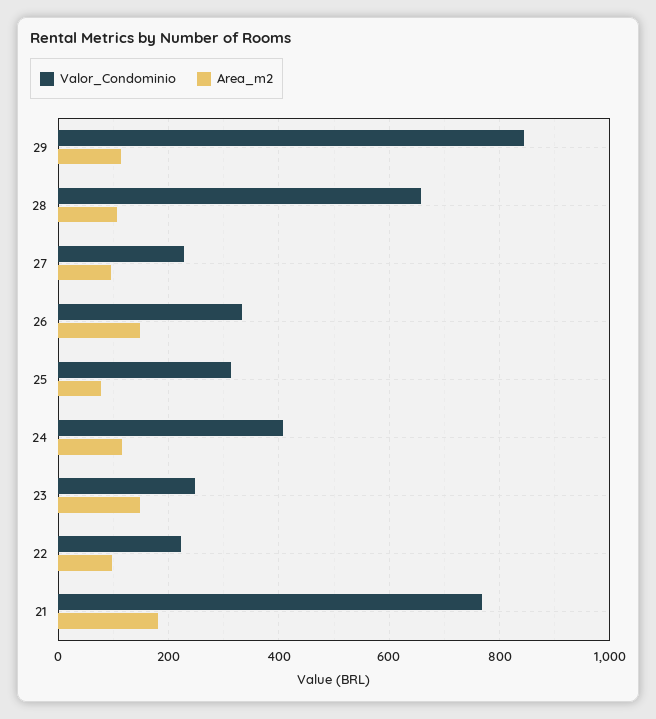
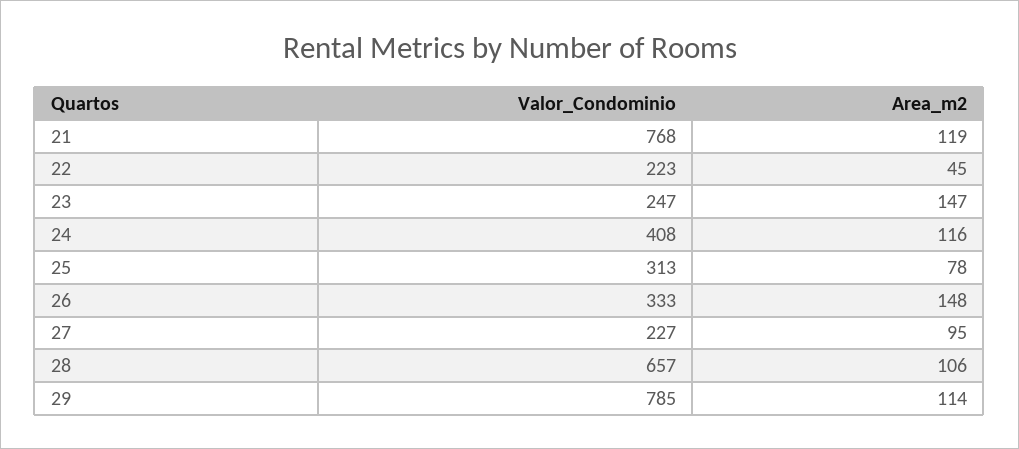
  {
    "Valor_Condominio": {
-     "29": 840,
+     "29": 785,
      "28": 657,
      "27": 227,
      "26": 333,
      "25": 313,
      "24": 408,
      "23": 247,
      "22": 223,
      "21": 768
    },
    "Area_m2": {
      "29": 114,
      "28": 106,
      "27": 95,
      "26": 148,
      "25": 78,
      "24": 116,
      "23": 147,
-     "22": 100,
+     "22": 45,
-     "21": 180
+     "21": 119
    }
  }

